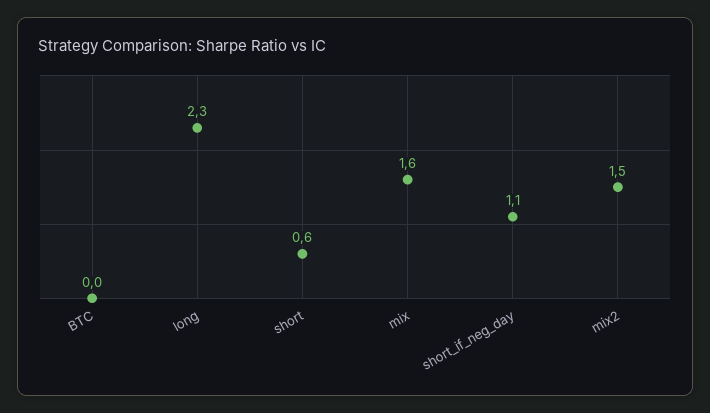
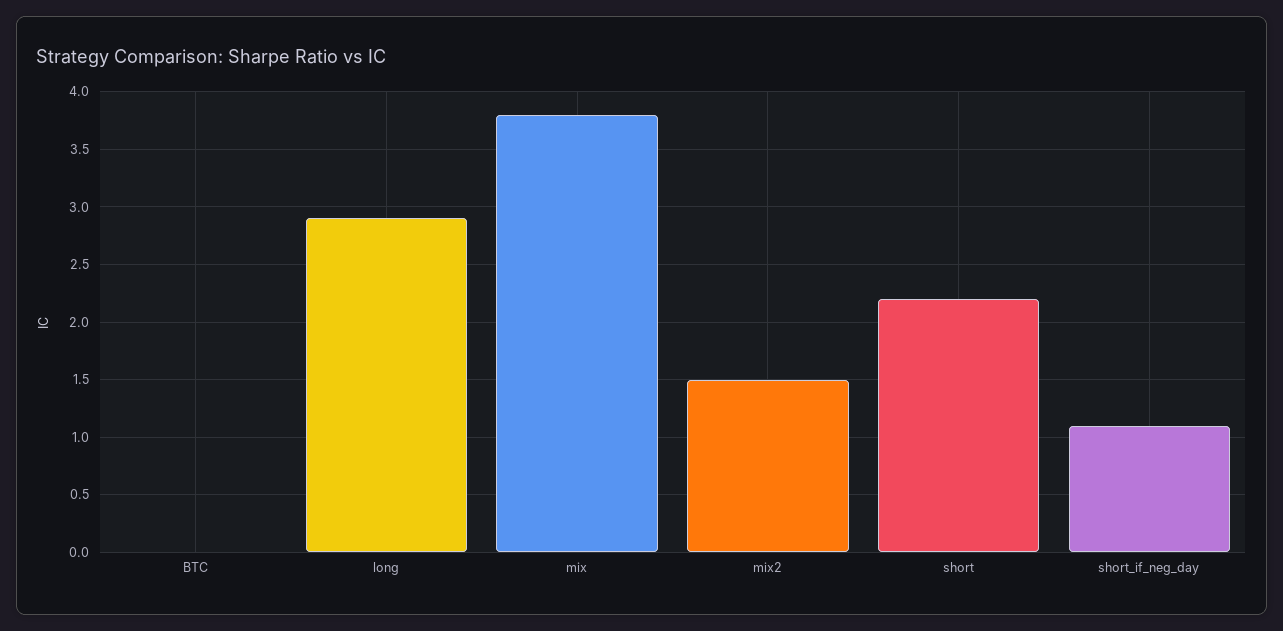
  {
    "BTC": 0,
-   "long": 2.3,
+   "long": 2.9,
-   "short": 0.6,
+   "short": 2.2,
-   "mix": 1.6,
+   "mix": 3.8,
    "short_if_neg_day": 1.1,
    "mix2": 1.5
  }

